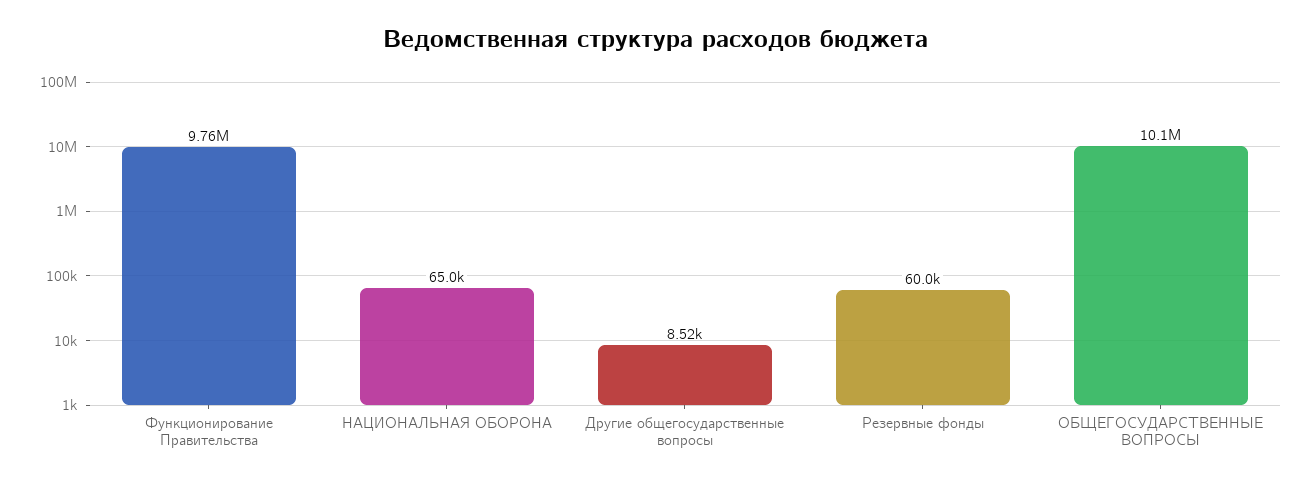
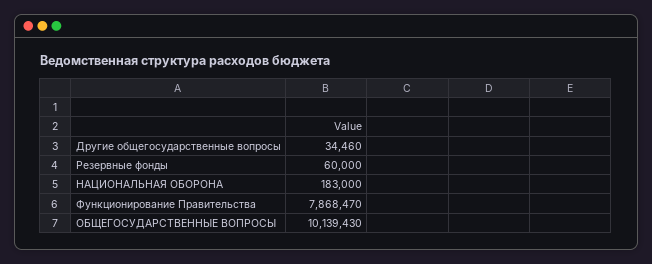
  {
-   "Функционирование Правительства": 9760000,
+   "Функционирование Правительства": 7868470,
-   "НАЦИОНАЛЬНАЯ ОБОРОНА": 65000,
+   "НАЦИОНАЛЬНАЯ ОБОРОНА": 183000,
-   "Другие общегосударственные вопросы": 8520,
+   "Другие общегосударственные вопросы": 34460,
    "Резервные фонды": 60000,
    "ОБЩЕГОСУДАРСТВЕННЫЕ ВОПРОСЫ": 10139430
  }

